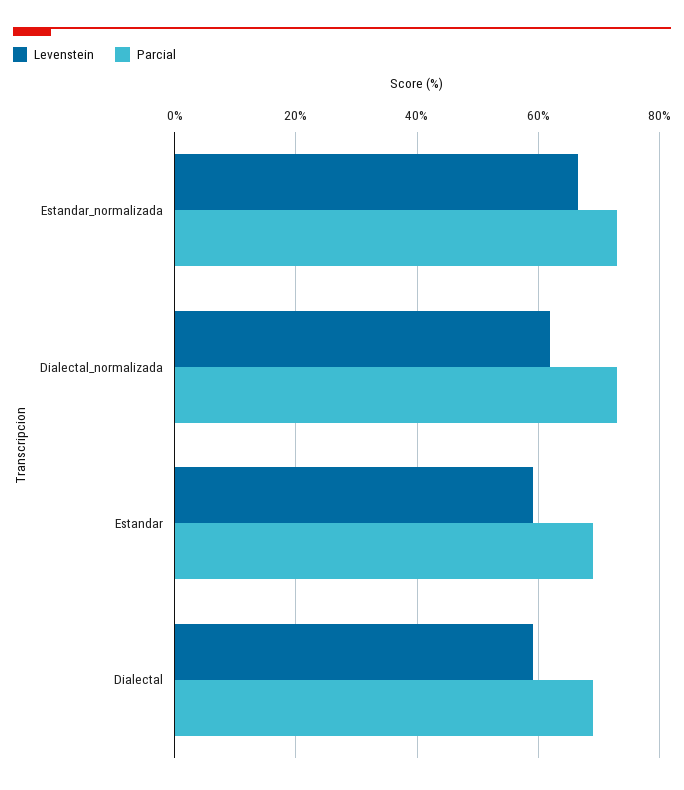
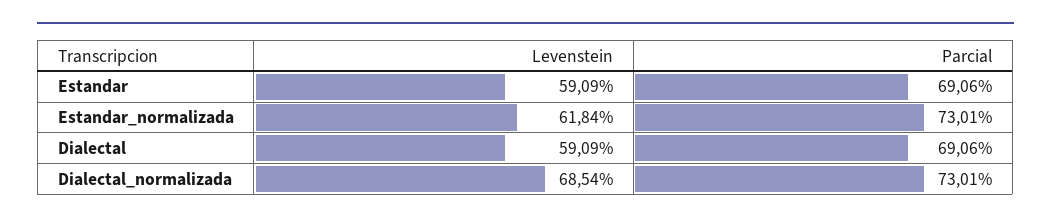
  {
    "Levenstein": {
-     "Estandar_normalizada": 66,
+     "Estandar_normalizada": 61.84,
-     "Dialectal_normalizada": 62,
+     "Dialectal_normalizada": 68.54,
      "Estandar": 59.09,
      "Dialectal": 59.09
    },
    "Parcial": {
      "Estandar_normalizada": 73.01,
      "Dialectal_normalizada": 73.01,
      "Estandar": 69.06,
      "Dialectal": 69.06
    }
  }

